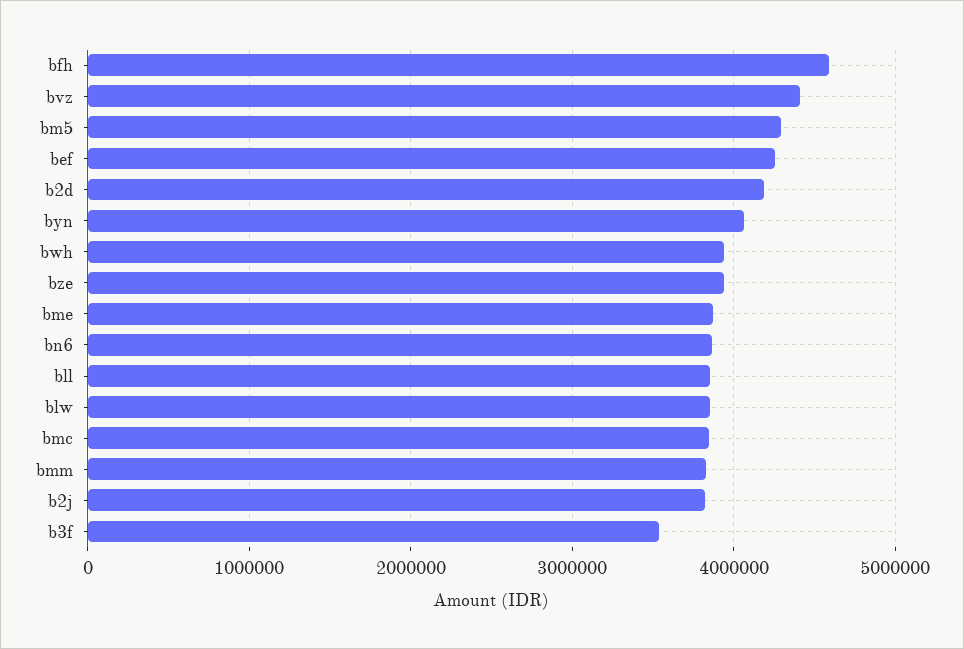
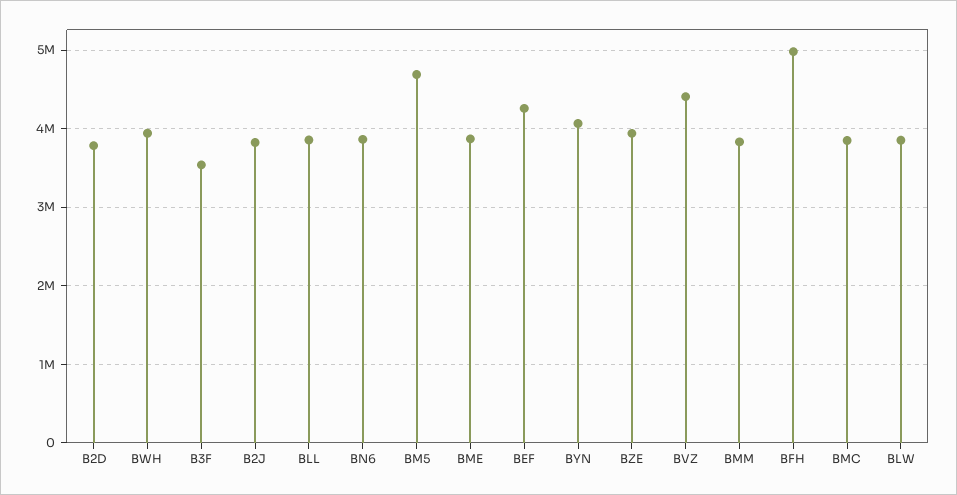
  {
-   "bfh": 4600000,
+   "bfh": 5000000,
    "bvz": 4400000,
-   "bm5": 4300000,
+   "bm5": 4700000,
    "bef": 4300000,
-   "b2d": 4200000,
+   "b2d": 3800000,
    "byn": 4100000,
    "bwh": 3900000,
    "bze": 3900000,
    "bme": 3900000,
    "bn6": 3900000,
    "bll": 3900000,
    "blw": 3900000,
    "bmc": 3800000,
    "bmm": 3800000,
    "b2j": 3800000,
    "b3f": 3500000
  }

